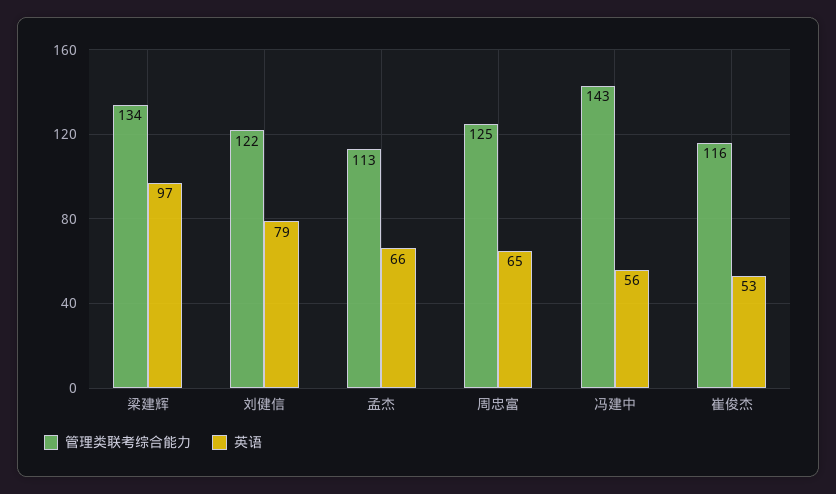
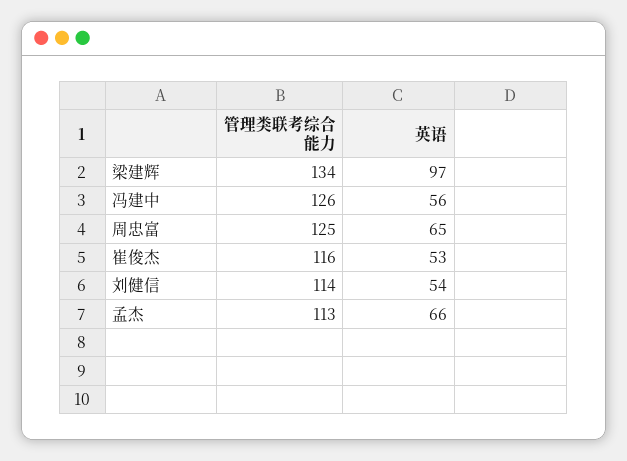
  {
    "管理类联考综合能力": {
      "梁建辉": 134,
-     "刘健信": 122,
+     "刘健信": 114,
      "孟杰": 113,
      "周忠富": 125,
-     "冯建中": 143,
+     "冯建中": 126,
      "崔俊杰": 116
    },
    "英语": {
      "梁建辉": 97,
-     "刘健信": 79,
+     "刘健信": 54,
      "孟杰": 66,
      "周忠富": 65,
      "冯建中": 56,
      "崔俊杰": 53
    }
  }

